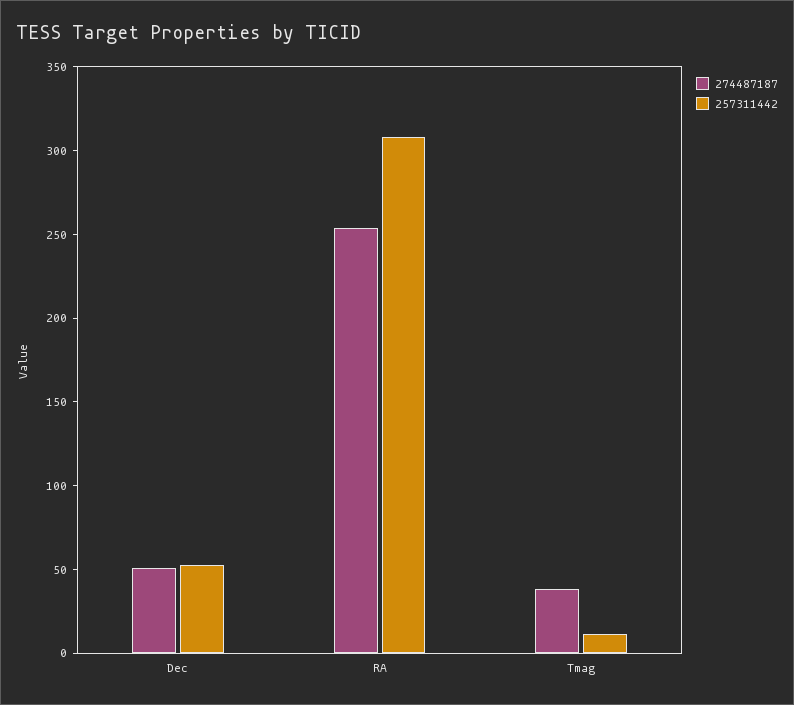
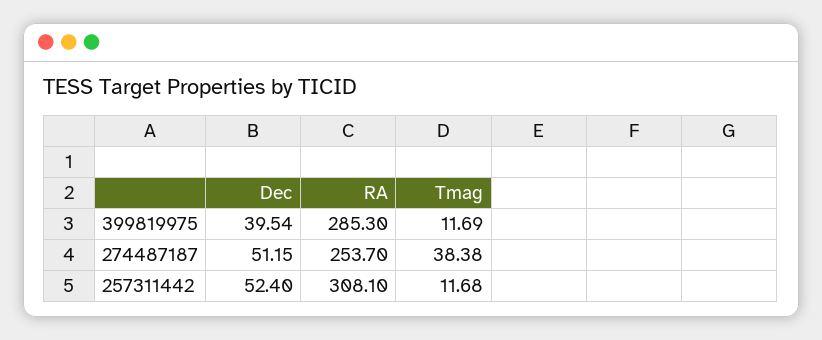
  {
    "274487187": {
      "Dec": 51.15,
      "RA": 253.7,
      "Tmag": 38.38
    },
    "257311442": {
      "Dec": 52.4,
      "RA": 308.1,
      "Tmag": 11.68
-   }
+   },
+   "399819975": {
+     "Dec": 39.54,
+     "RA": 285.3,
+     "Tmag": 11.69
+   }
  }

